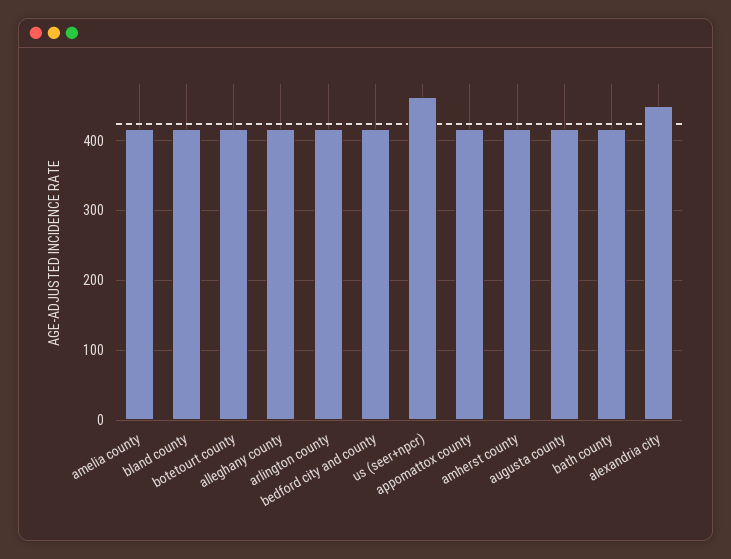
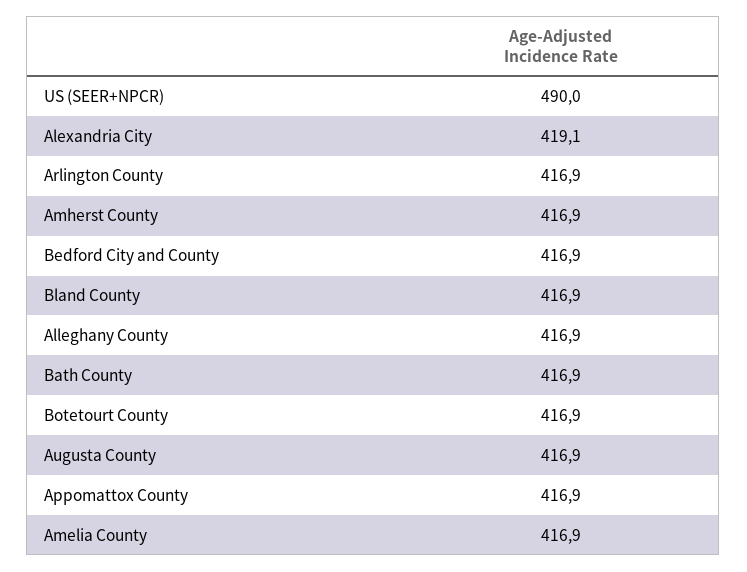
  {
    "amelia county": 416.9,
    "bland county": 416.9,
    "botetourt county": 416.9,
    "alleghany county": 416.9,
    "arlington county": 416.9,
    "bedford city and county": 416.9,
-   "us (seer+npcr)": 460,
+   "us (seer+npcr)": 490,
    "appomattox county": 416.9,
    "amherst county": 416.9,
    "augusta county": 416.9,
    "bath county": 416.9,
-   "alexandria city": 450
+   "alexandria city": 419.1
  }

